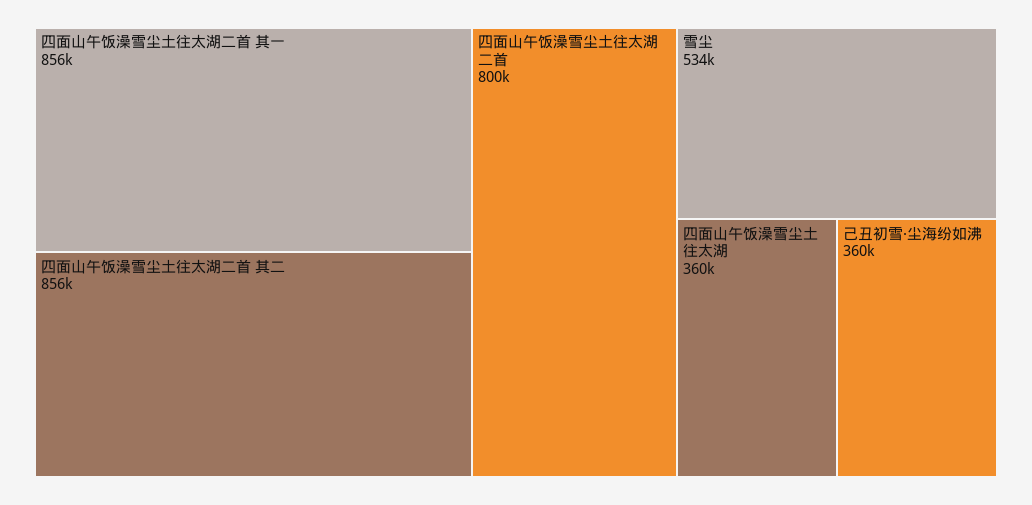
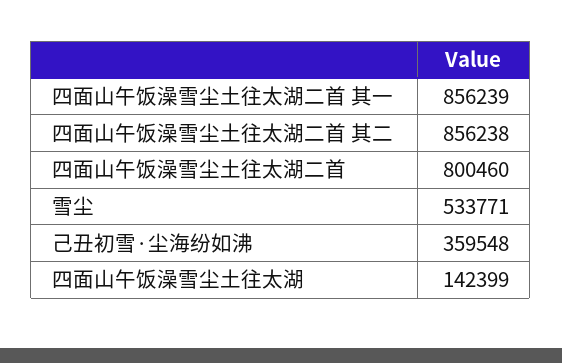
  {
    "四面山午饭澡雪尘土往太湖二首 其一": 856239,
    "四面山午饭澡雪尘土往太湖二首 其二": 856238,
    "四面山午饭澡雪尘土往太湖二首": 800460,
    "雪尘": 533771,
-   "四面山午饭澡雪尘土往太湖": 360000,
+   "四面山午饭澡雪尘土往太湖": 142399,
    "己丑初雪·尘海纷如沸": 359548
  }

